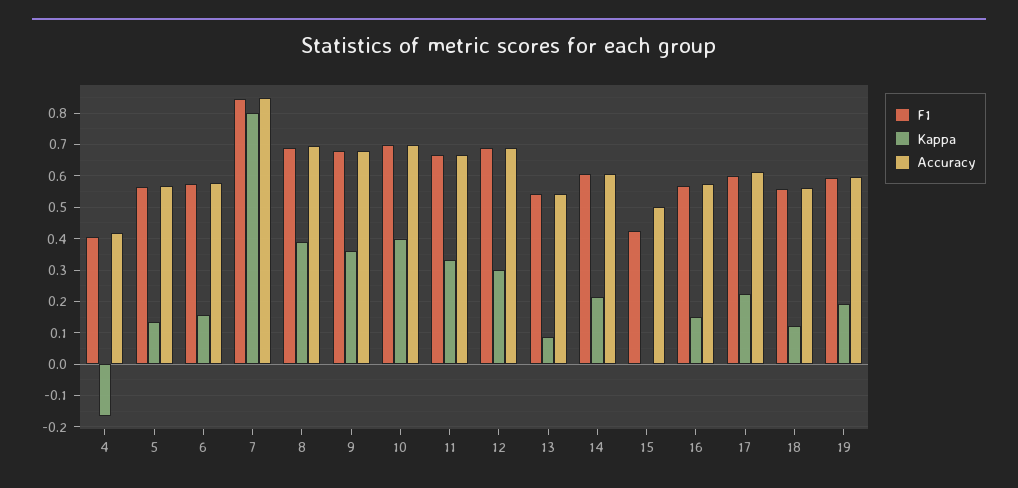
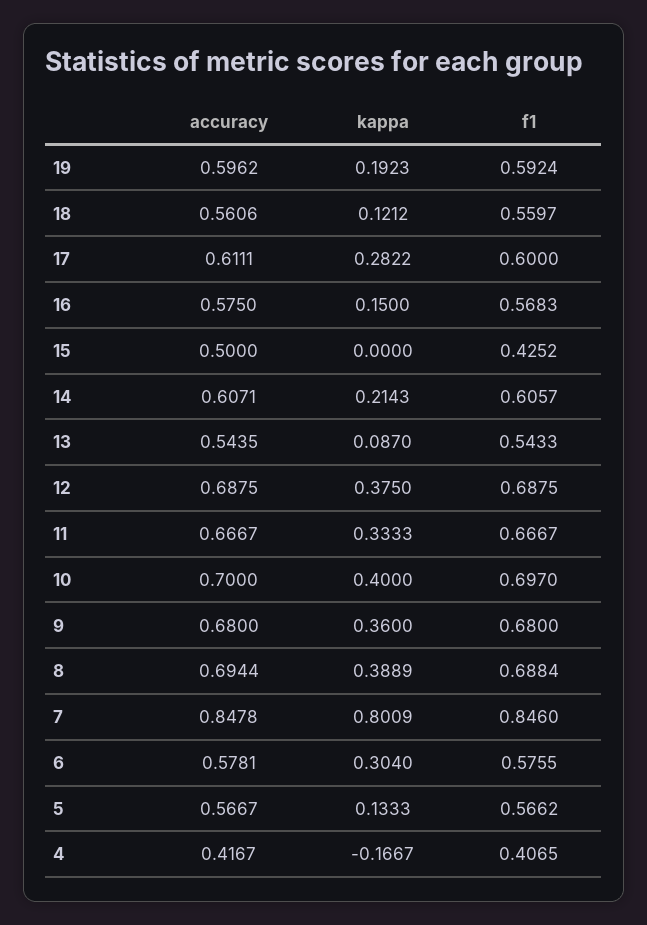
  {
    "F1": {
      "4": 0.4065,
      "5": 0.5662,
      "6": 0.5755,
      "7": 0.846,
      "8": 0.6884,
      "9": 0.68,
      "10": 0.697,
      "11": 0.6667,
      "12": 0.6875,
      "13": 0.5433,
      "14": 0.6057,
      "15": 0.4252,
      "16": 0.5683,
      "17": 0.6,
      "18": 0.5597,
      "19": 0.5924
    },
    "Kappa": {
      "4": -0.1667,
      "5": 0.1333,
-     "6": 0.16,
+     "6": 0.304,
      "7": 0.8009,
      "8": 0.3889,
      "9": 0.36,
      "10": 0.4,
      "11": 0.3333,
-     "12": 0.3,
+     "12": 0.375,
      "13": 0.087,
      "14": 0.2143,
      "15": 0,
      "16": 0.15,
-     "17": 0.22,
+     "17": 0.2822,
      "18": 0.1212,
      "19": 0.1923
    },
    "Accuracy": {
      "4": 0.4167,
      "5": 0.5667,
      "6": 0.5781,
      "7": 0.8478,
      "8": 0.6944,
      "9": 0.68,
      "10": 0.7,
      "11": 0.6667,
      "12": 0.6875,
      "13": 0.5435,
      "14": 0.6071,
      "15": 0.5,
      "16": 0.575,
      "17": 0.6111,
      "18": 0.5606,
      "19": 0.5962
    }
  }

